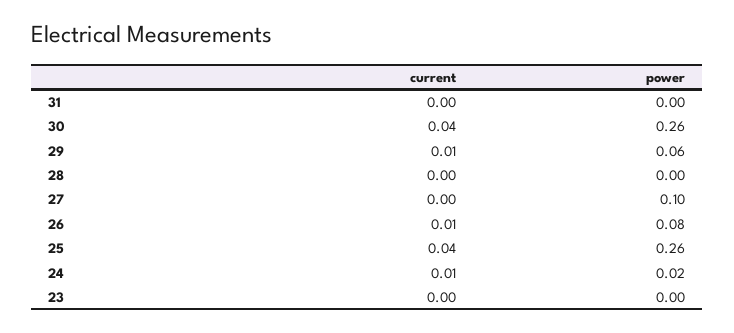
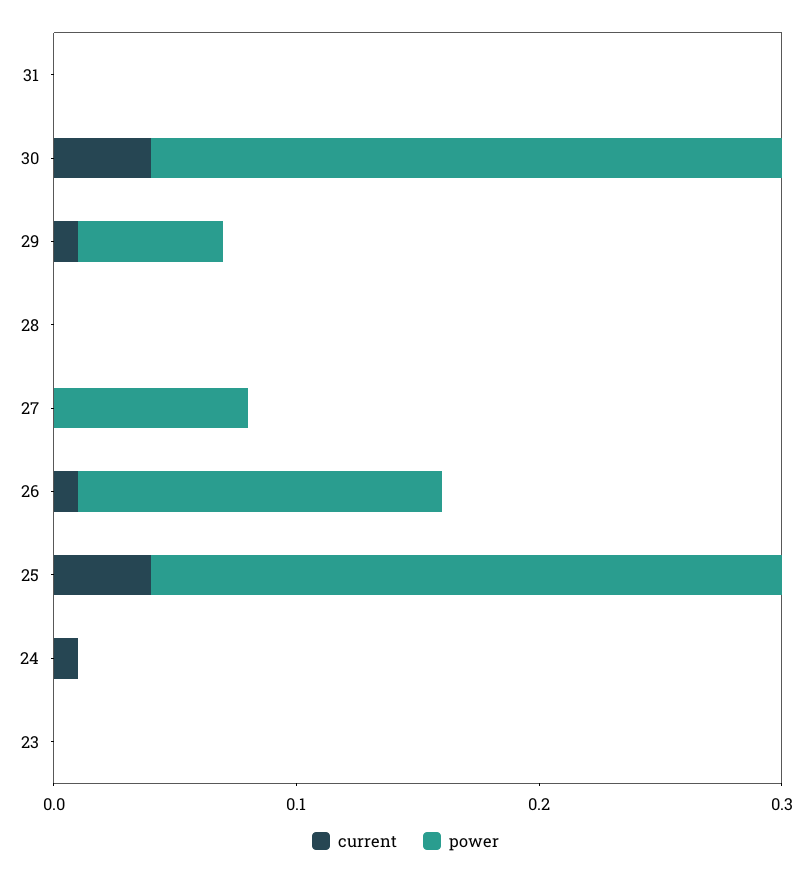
  {
    "current": {
      "31": 0,
      "30": 0.04,
      "29": 0.01,
      "28": 0,
      "27": 0,
      "26": 0.01,
      "25": 0.04,
      "24": 0.01,
      "23": 0
    },
    "power": {
      "31": 0,
      "30": 0.26,
      "29": 0.06,
      "28": 0,
-     "27": 0.1,
+     "27": 0.08,
-     "26": 0.08,
+     "26": 0.15,
      "25": 0.26,
-     "24": 0.02,
+     "24": 0,
      "23": 0
    }
  }

